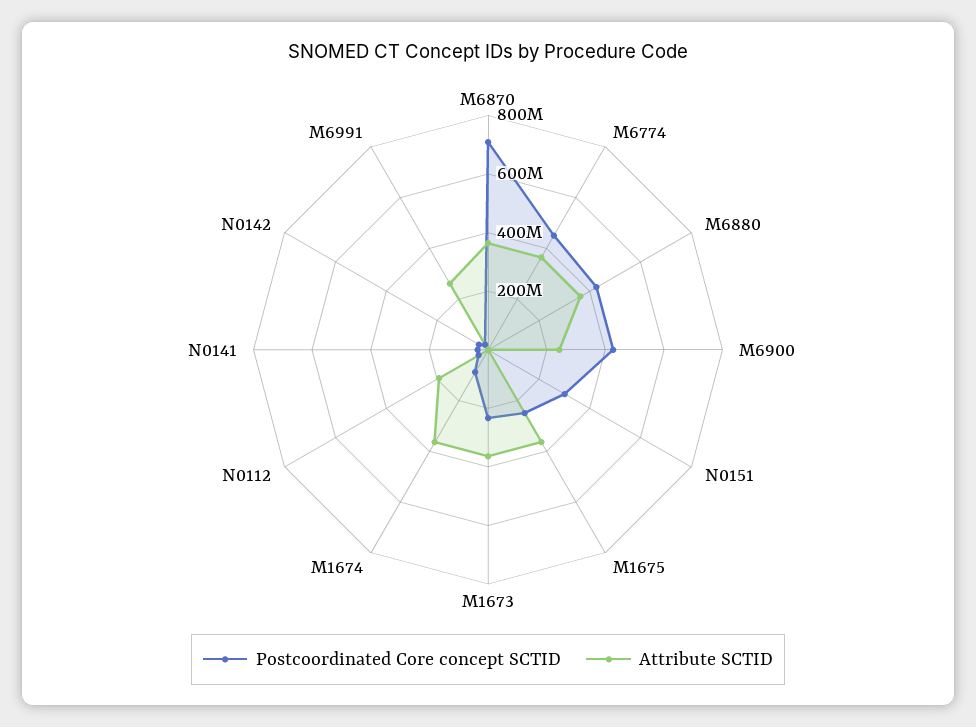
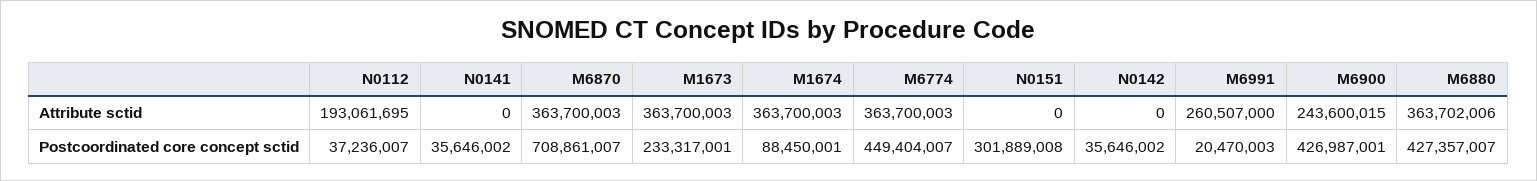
  {
    "Postcoordinated Core concept SCTID": {
      "M6870": 708861007,
      "M6774": 449404007,
      "M6880": 427357007,
      "M6900": 426987001,
      "N0151": 301889008,
-     "M1675": 250000000,
      "M1673": 233317001,
      "M1674": 88450001,
      "N0112": 37236007,
      "N0141": 35646002,
      "N0142": 35646002,
      "M6991": 20470003
    },
    "Attribute SCTID": {
      "M6870": 363700003,
      "M6774": 363700003,
      "M6880": 363702006,
      "M6900": 243600015,
      "N0151": 0,
-     "M1675": 350000000,
      "M1673": 363700003,
      "M1674": 363700003,
      "N0112": 193061695,
      "N0141": 0,
      "N0142": 0,
      "M6991": 260507000
    }
  }

